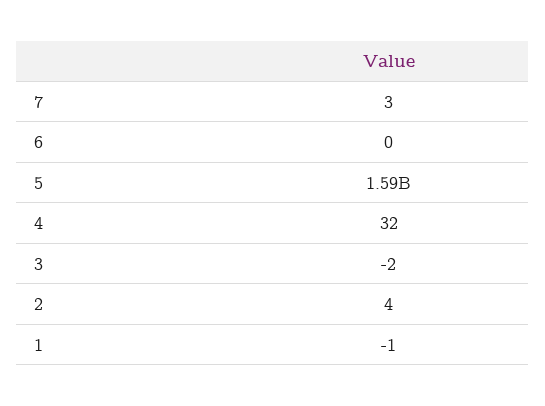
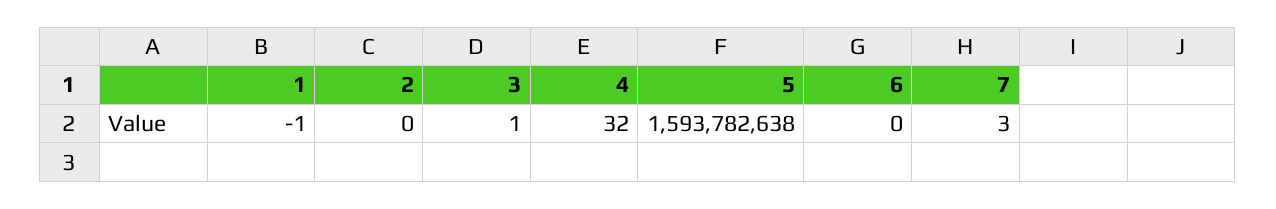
  {
    "7": 3,
    "6": 0,
    "5": 1593782638,
    "4": 32,
-   "3": -2,
+   "3": 1,
-   "2": 4,
+   "2": 0,
    "1": -1
  }

